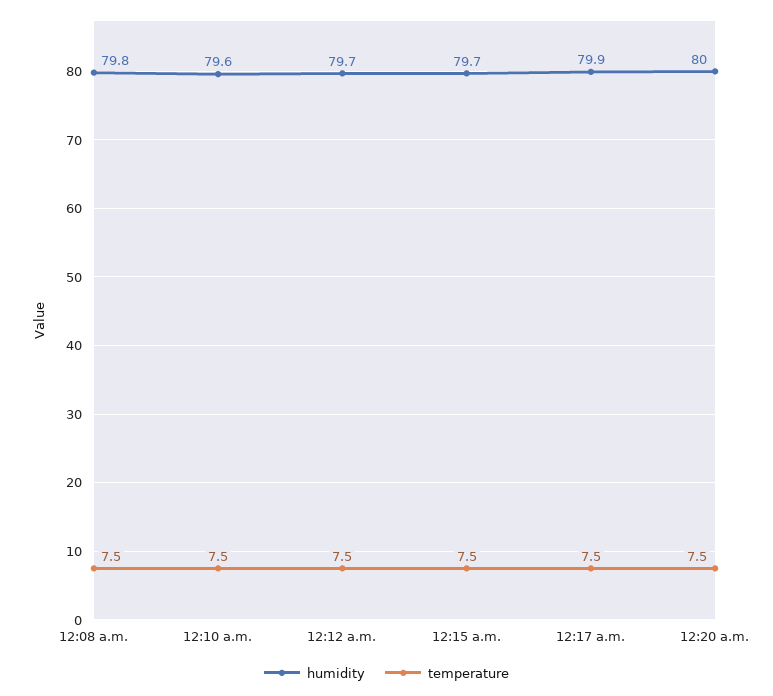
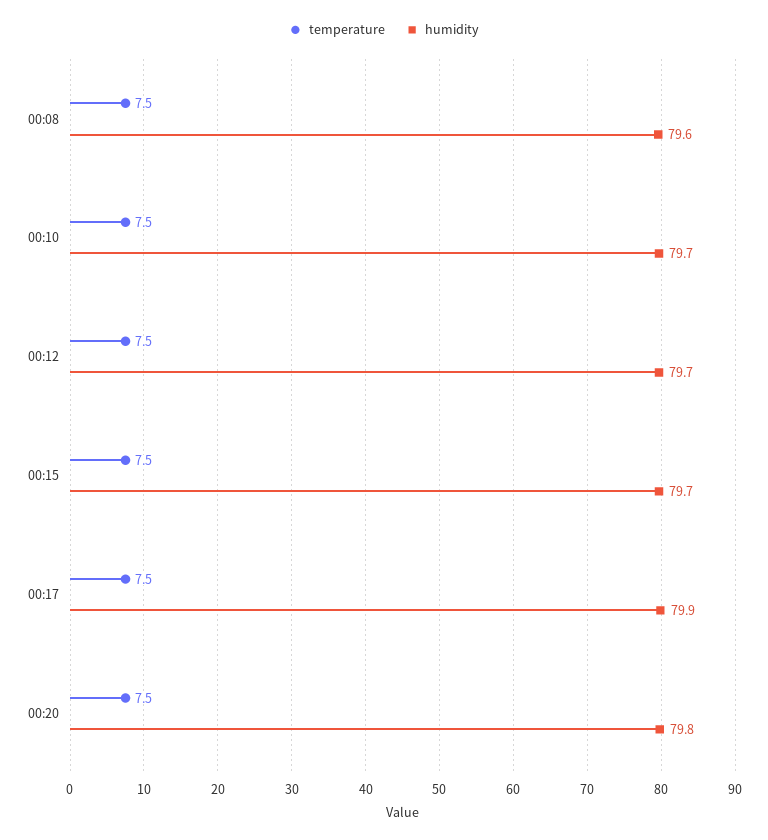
  {
    "humidity": {
-     "12:08 a.m.": 79.8,
+     "12:08 a.m.": 79.6,
-     "12:10 a.m.": 79.6,
+     "12:10 a.m.": 79.7,
      "12:12 a.m.": 79.7,
      "12:15 a.m.": 79.7,
      "12:17 a.m.": 79.9,
-     "12:20 a.m.": 80
+     "12:20 a.m.": 79.8
    },
    "temperature": {
      "12:08 a.m.": 7.5,
      "12:10 a.m.": 7.5,
      "12:12 a.m.": 7.5,
      "12:15 a.m.": 7.5,
      "12:17 a.m.": 7.5,
      "12:20 a.m.": 7.5
    }
  }

